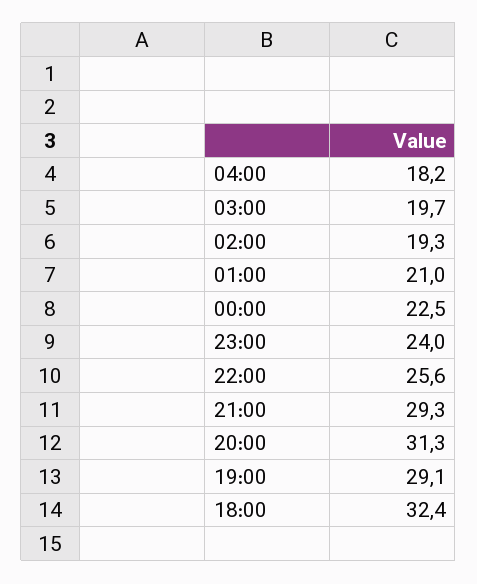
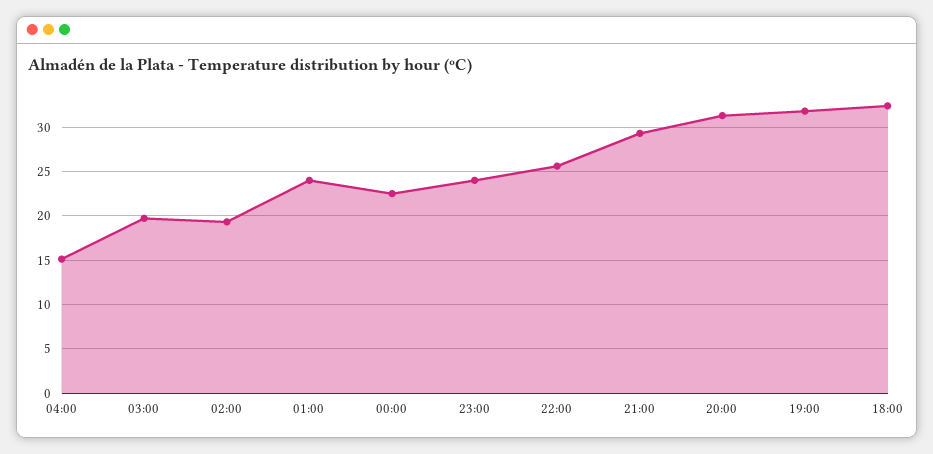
  {
-   "04:00": 18.2,
+   "04:00": 15,
    "03:00": 19.7,
    "02:00": 19.3,
-   "01:00": 21,
+   "01:00": 24,
    "00:00": 22.5,
    "23:00": 24,
    "22:00": 25.6,
    "21:00": 29.3,
    "20:00": 31.3,
-   "19:00": 29.1,
+   "19:00": 32,
    "18:00": 32.4
  }

